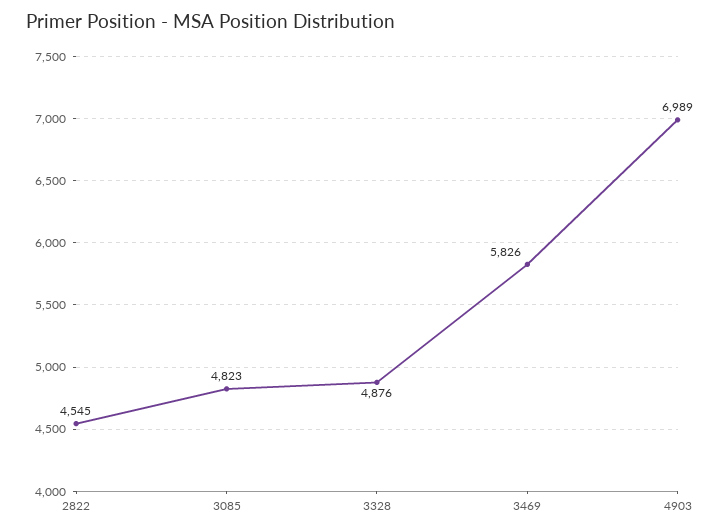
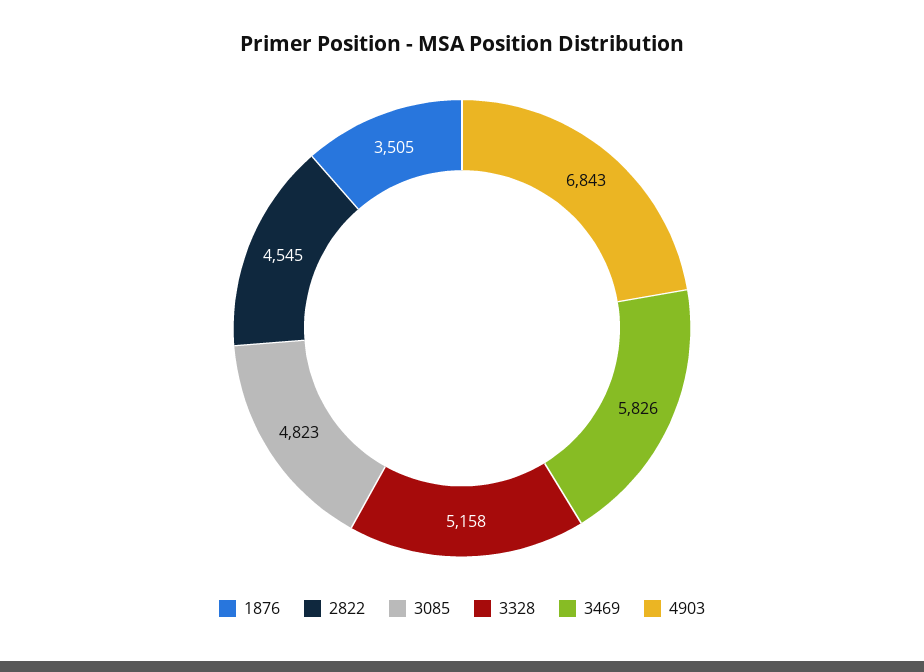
  {
    "2822": 4545,
    "3085": 4823,
-   "3328": 4876,
+   "3328": 5158,
    "3469": 5826,
-   "4903": 6989
+   "4903": 6843,
+   "1876": 3505
  }

